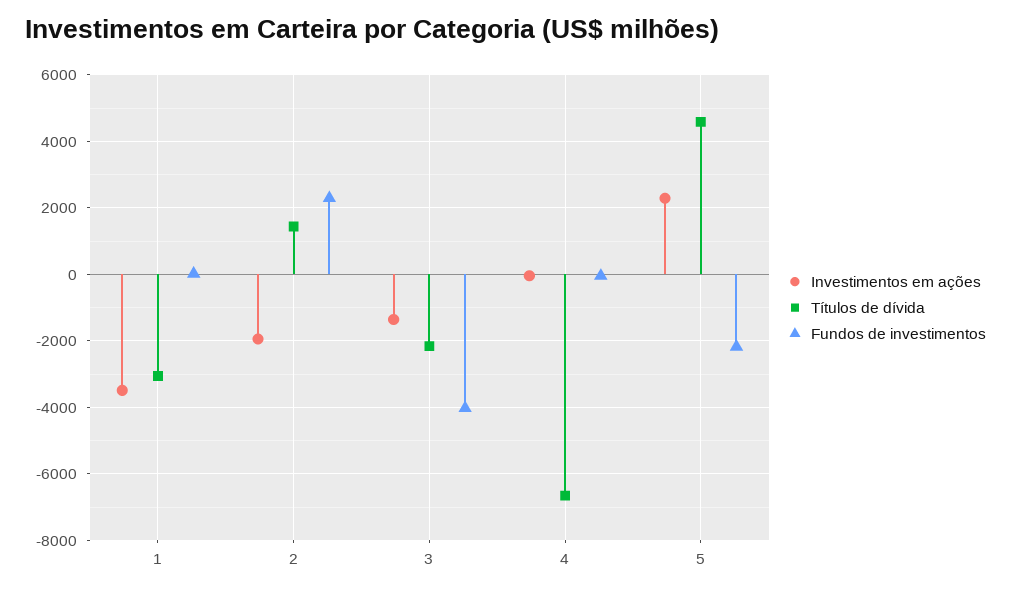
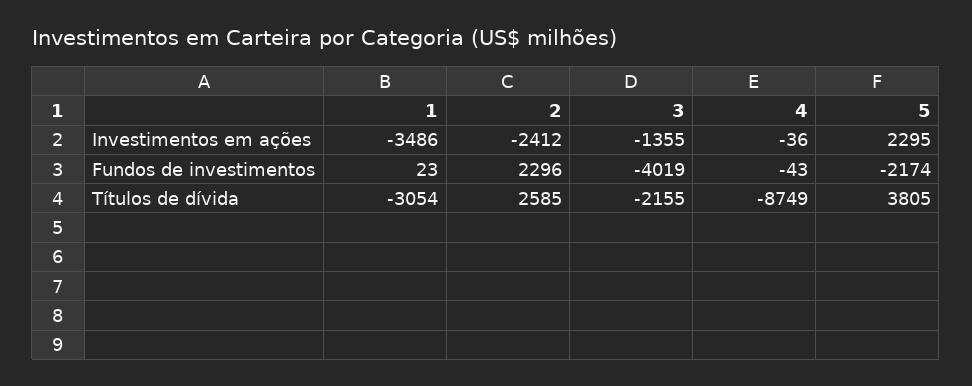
  {
    "Investimentos em ações": {
      "1": -3486,
-     "2": -2000,
+     "2": -2412,
      "3": -1355,
      "4": -36,
      "5": 2295
    },
    "Títulos de dívida": {
      "1": -3054,
-     "2": 1400,
+     "2": 2585,
      "3": -2155,
-     "4": -6600,
+     "4": -8749,
-     "5": 4600
+     "5": 3805
    },
    "Fundos de investimentos": {
      "1": 23,
      "2": 2296,
      "3": -4019,
      "4": -43,
      "5": -2174
    }
  }

